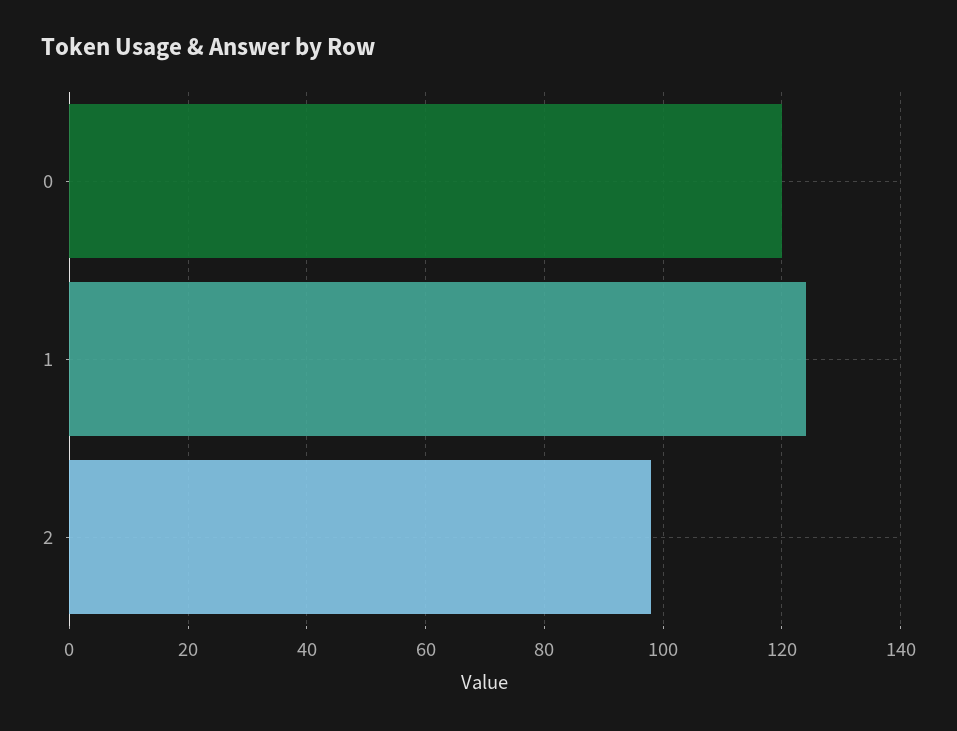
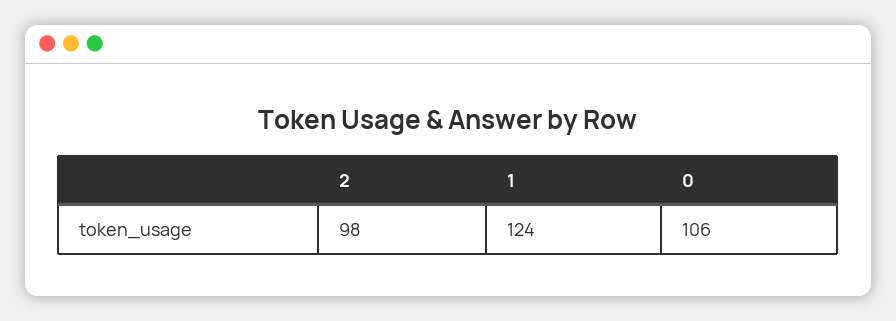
  {
-   "0": 120,
+   "0": 106,
    "1": 124,
    "2": 98
  }

